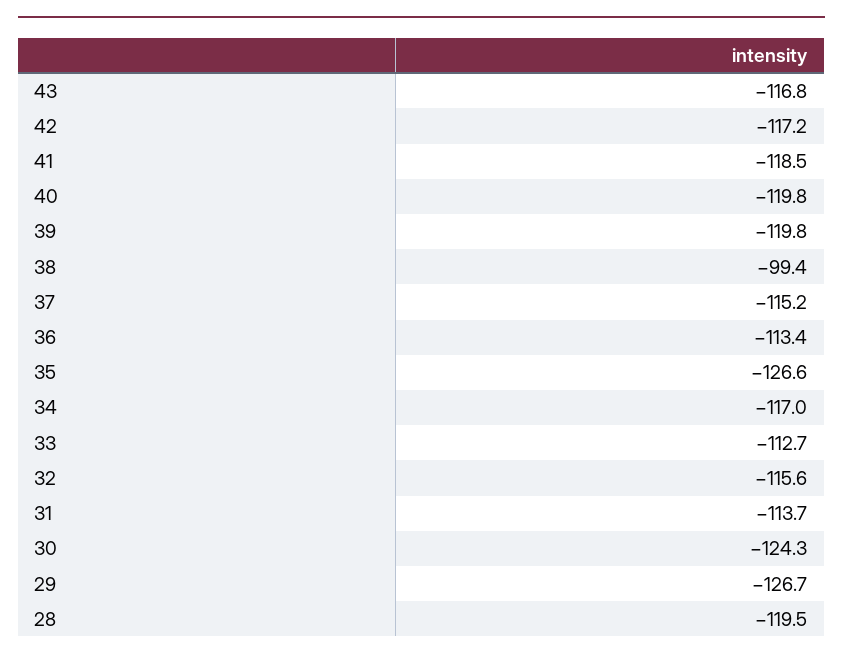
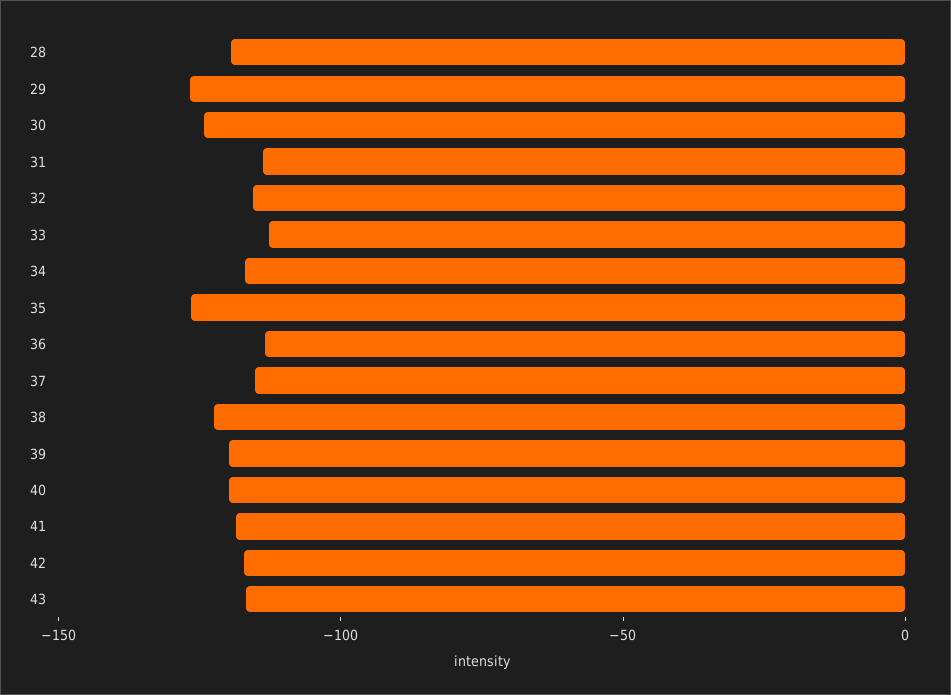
  {
    "43": -116.8,
    "42": -117.2,
    "41": -118.5,
    "40": -119.8,
    "39": -119.8,
-   "38": -99.4,
+   "38": -120,
    "37": -115.2,
    "36": -113.4,
    "35": -126.6,
    "34": -117,
    "33": -112.7,
    "32": -115.6,
    "31": -113.7,
    "30": -124.3,
    "29": -126.7,
    "28": -119.5
  }

